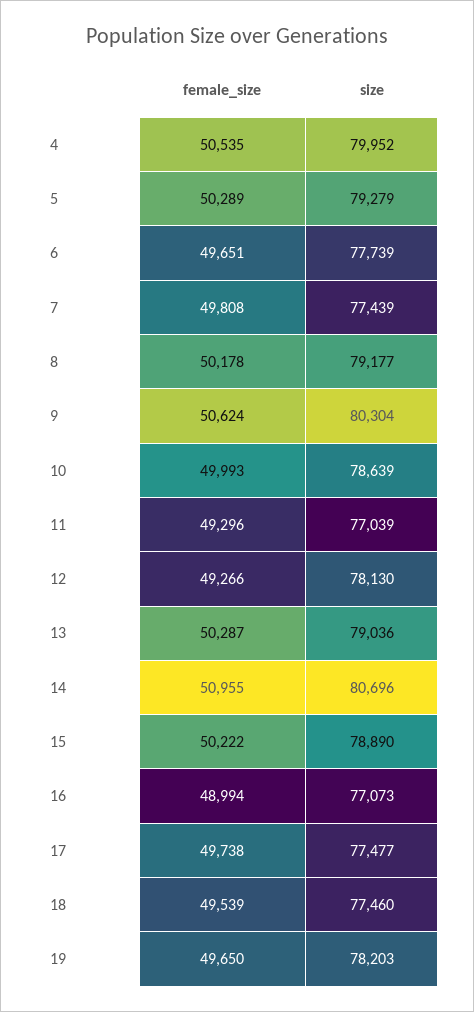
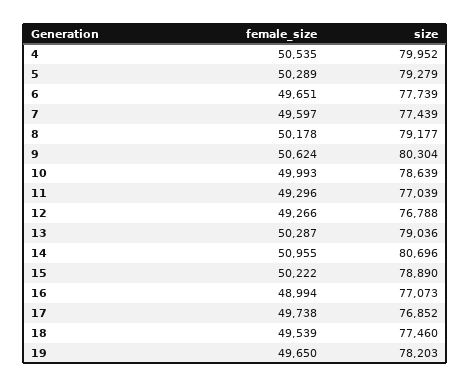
  {
    "female_size": {
      "4": 50535,
      "5": 50289,
      "6": 49651,
-     "7": 49808,
+     "7": 49597,
      "8": 50178,
      "9": 50624,
      "10": 49993,
      "11": 49296,
      "12": 49266,
      "13": 50287,
      "14": 50955,
      "15": 50222,
      "16": 48994,
      "17": 49738,
      "18": 49539,
      "19": 49650
    },
    "size": {
      "4": 79952,
      "5": 79279,
      "6": 77739,
      "7": 77439,
      "8": 79177,
      "9": 80304,
      "10": 78639,
      "11": 77039,
-     "12": 78130,
+     "12": 76788,
      "13": 79036,
      "14": 80696,
      "15": 78890,
      "16": 77073,
-     "17": 77477,
+     "17": 76852,
      "18": 77460,
      "19": 78203
    }
  }

